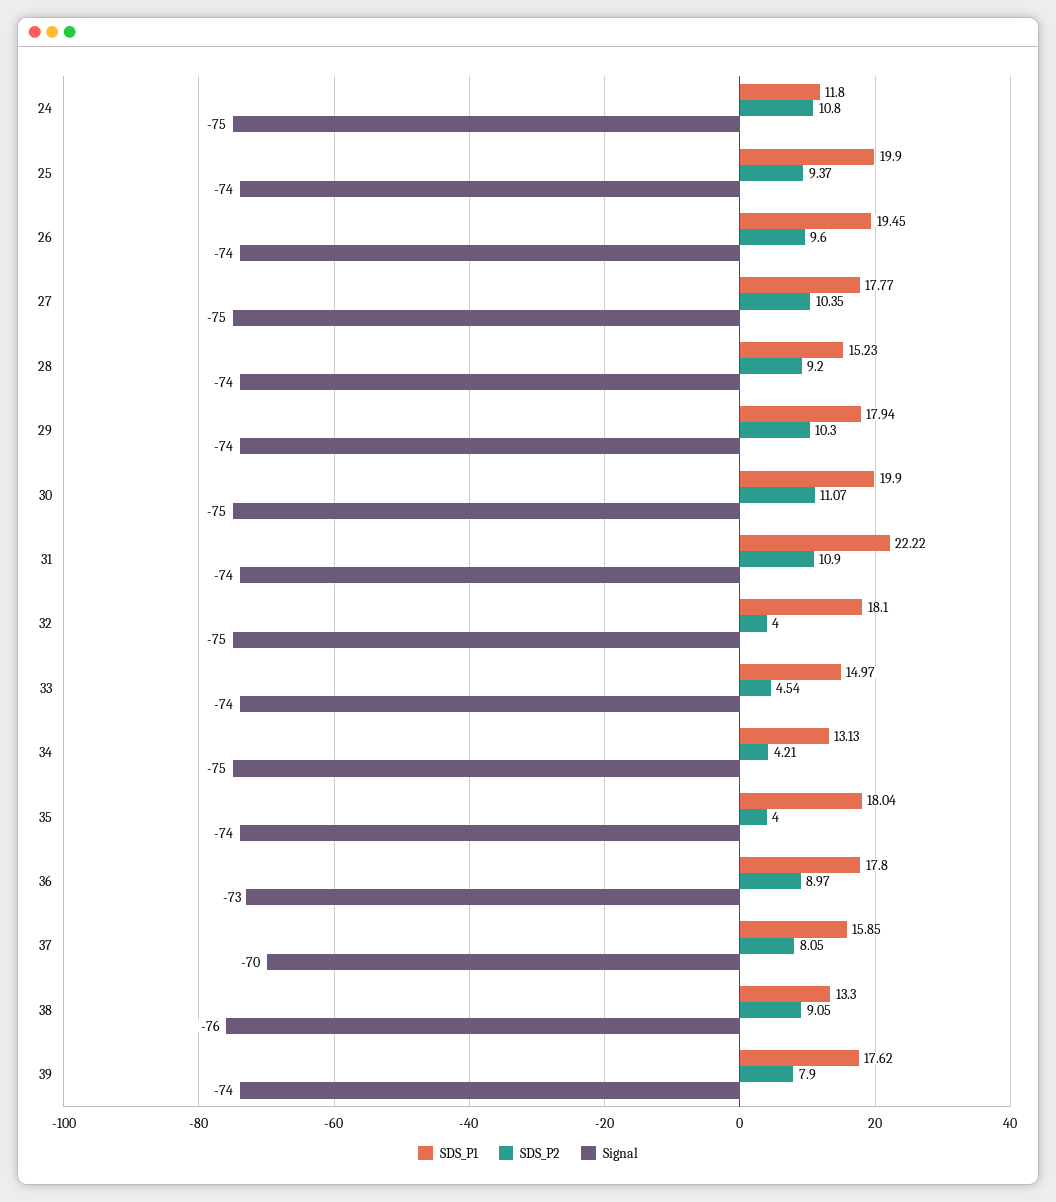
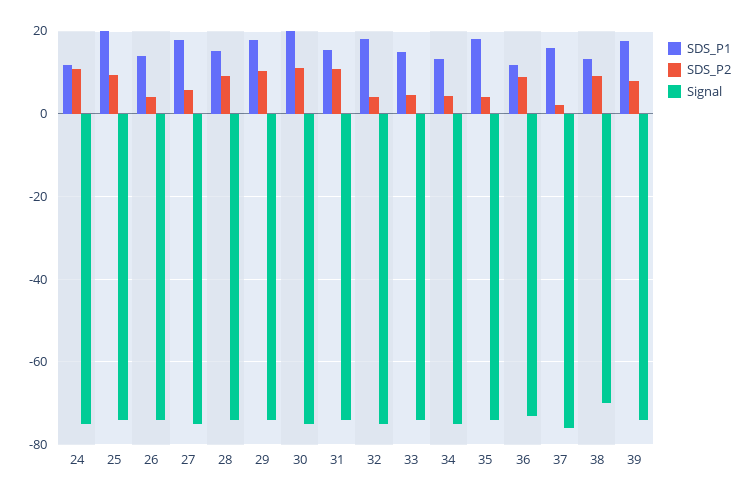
  {
    "SDS_P1": {
      "24": 11.8,
      "25": 19.9,
-     "26": 19.45,
+     "26": 14,
      "27": 17.77,
      "28": 15.23,
      "29": 17.94,
      "30": 19.9,
-     "31": 22.22,
+     "31": 16,
      "32": 18.1,
      "33": 14.97,
      "34": 13.13,
      "35": 18.04,
-     "36": 17.8,
+     "36": 12,
      "37": 15.85,
      "38": 13.3,
      "39": 17.62
    },
    "SDS_P2": {
      "24": 10.8,
      "25": 9.37,
-     "26": 9.6,
+     "26": 4,
-     "27": 10.35,
+     "27": 6,
      "28": 9.2,
      "29": 10.3,
      "30": 11.07,
      "31": 10.9,
      "32": 4,
      "33": 4.54,
      "34": 4.21,
      "35": 4,
      "36": 8.97,
-     "37": 8.05,
+     "37": 2,
      "38": 9.05,
      "39": 7.9
    },
    "Signal": {
      "24": -75,
      "25": -74,
      "26": -74,
      "27": -75,
      "28": -74,
      "29": -74,
      "30": -75,
      "31": -74,
      "32": -75,
      "33": -74,
      "34": -75,
      "35": -74,
      "36": -73,
-     "37": -70,
+     "37": -76,
-     "38": -76,
+     "38": -70,
      "39": -74
    }
  }

